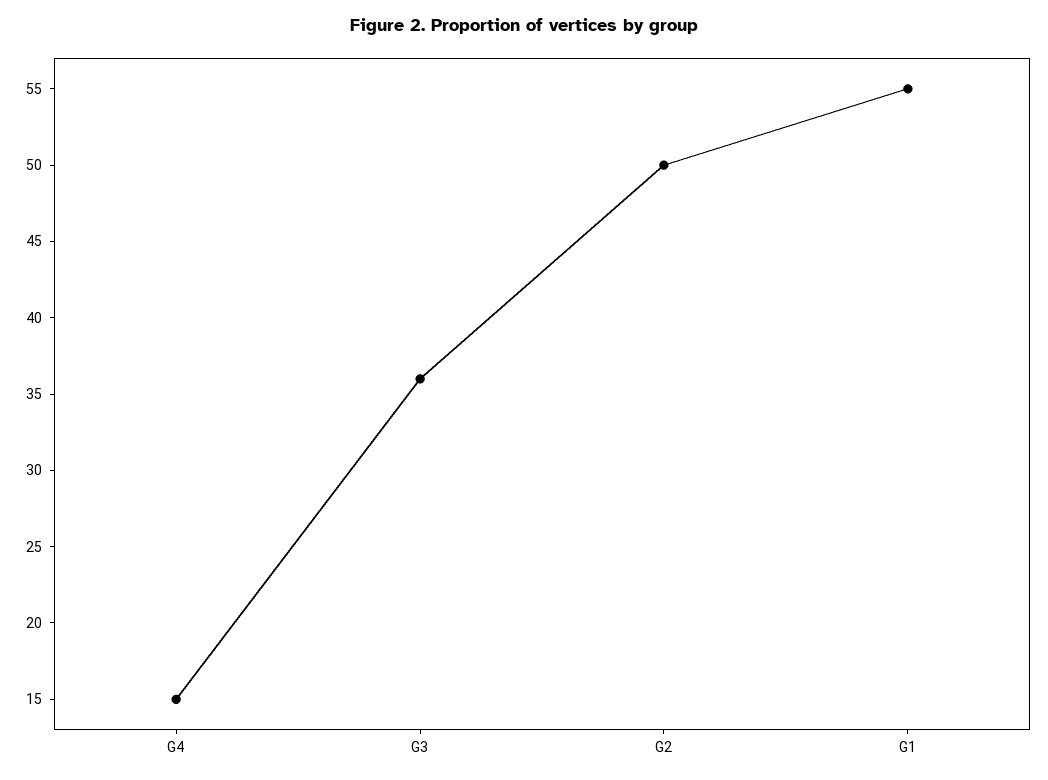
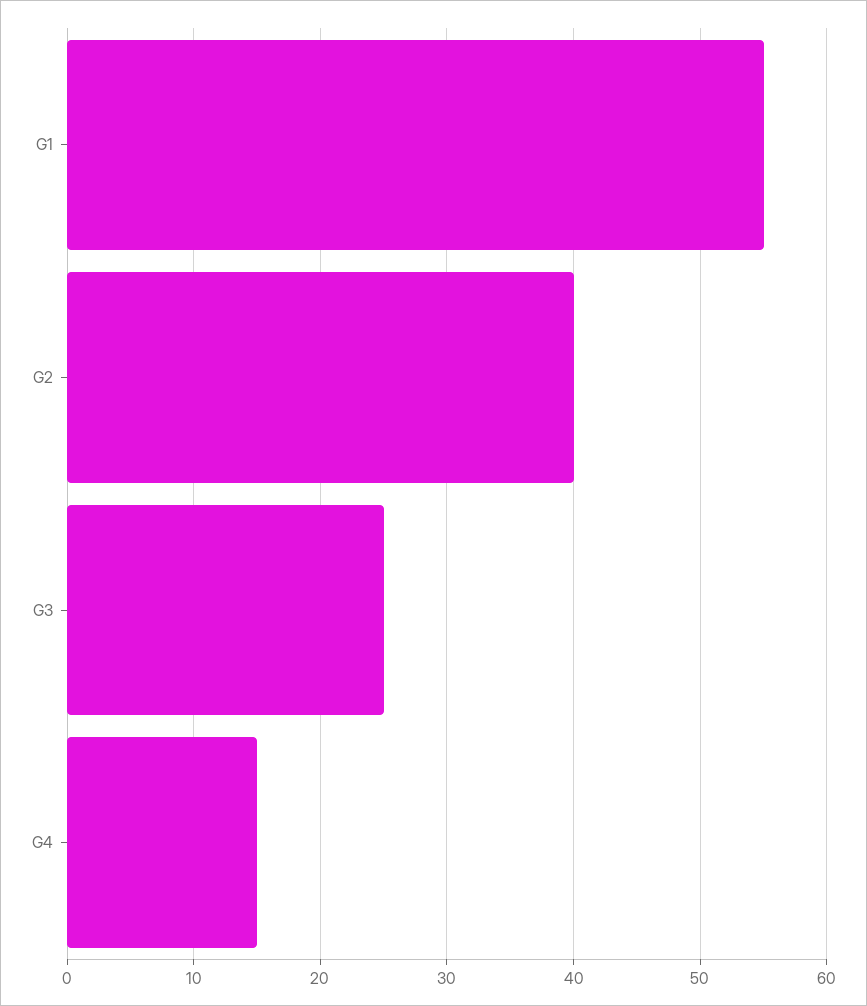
  {
    "G4": 15,
-   "G3": 36,
+   "G3": 25,
-   "G2": 50,
+   "G2": 40,
    "G1": 55
  }

